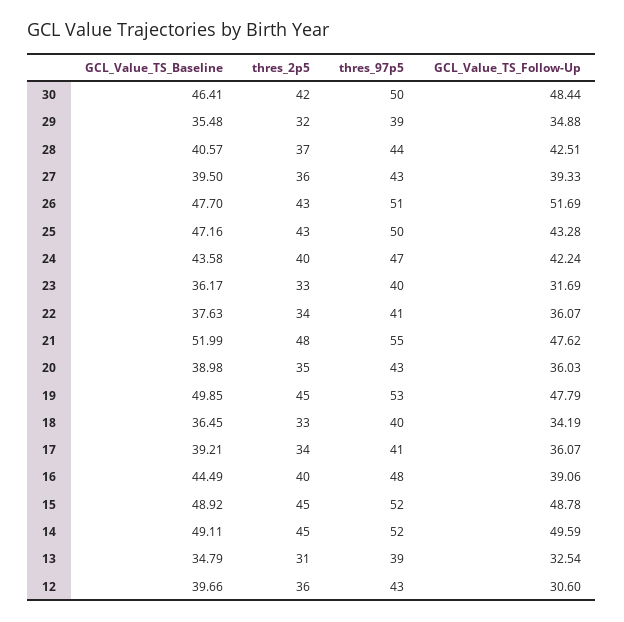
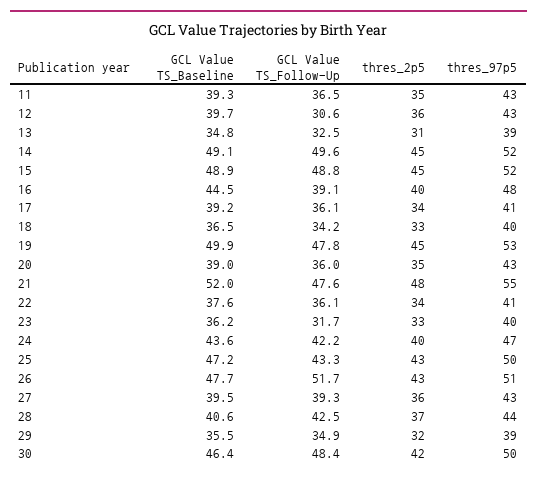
  {
    "GCL_Value_TS_Baseline": {
      "30": 46.41,
      "29": 35.48,
      "28": 40.57,
      "27": 39.5,
      "26": 47.7,
      "25": 47.16,
      "24": 43.58,
      "23": 36.17,
      "22": 37.63,
      "21": 51.99,
      "20": 38.98,
      "19": 49.85,
      "18": 36.45,
      "17": 39.21,
      "16": 44.49,
      "15": 48.92,
      "14": 49.11,
      "13": 34.79,
-     "12": 39.66
+     "12": 39.66,
+     "11": 39.3
    },
    "thres_2p5": {
      "30": 42,
      "29": 32,
      "28": 37,
      "27": 36,
      "26": 43,
      "25": 43,
      "24": 40,
      "23": 33,
      "22": 34,
      "21": 48,
      "20": 35,
      "19": 45,
      "18": 33,
      "17": 34,
      "16": 40,
      "15": 45,
      "14": 45,
      "13": 31,
-     "12": 36
+     "12": 36,
+     "11": 35
    },
    "thres_97p5": {
      "30": 50,
      "29": 39,
      "28": 44,
      "27": 43,
      "26": 51,
      "25": 50,
      "24": 47,
      "23": 40,
      "22": 41,
      "21": 55,
      "20": 43,
      "19": 53,
      "18": 40,
      "17": 41,
      "16": 48,
      "15": 52,
      "14": 52,
      "13": 39,
-     "12": 43
+     "12": 43,
+     "11": 43
    },
    "GCL_Value_TS_Follow-Up": {
      "30": 48.44,
      "29": 34.88,
      "28": 42.51,
      "27": 39.33,
      "26": 51.69,
      "25": 43.28,
      "24": 42.24,
      "23": 31.69,
      "22": 36.07,
      "21": 47.62,
      "20": 36.03,
      "19": 47.79,
      "18": 34.19,
      "17": 36.07,
      "16": 39.06,
      "15": 48.78,
      "14": 49.59,
      "13": 32.54,
-     "12": 30.6
+     "12": 30.6,
+     "11": 36.5
    }
  }

